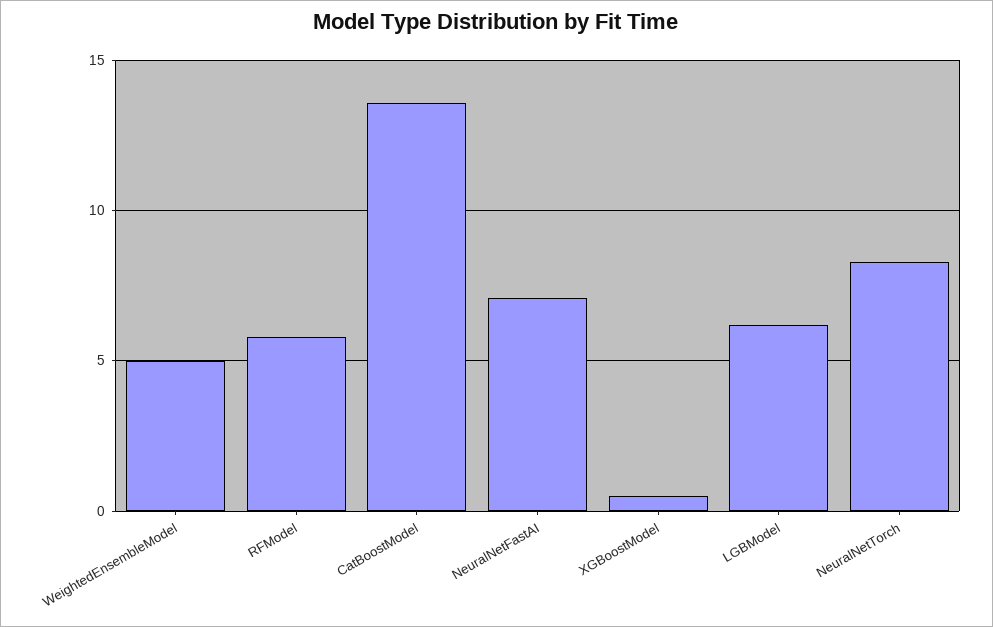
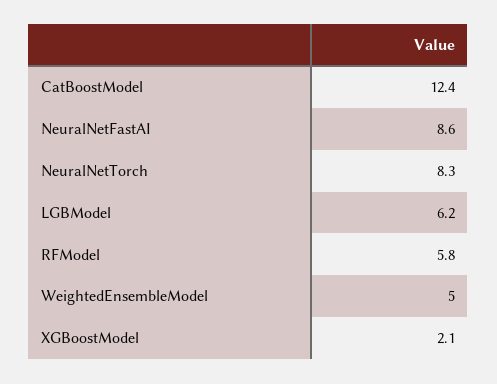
  {
    "WeightedEnsembleModel": 5,
    "RFModel": 5.8,
-   "CatBoostModel": 13.5,
+   "CatBoostModel": 12.4,
-   "NeuralNetFastAI": 7,
+   "NeuralNetFastAI": 8.6,
-   "XGBoostModel": 0.5,
+   "XGBoostModel": 2.1,
    "LGBModel": 6.2,
    "NeuralNetTorch": 8.3
  }

